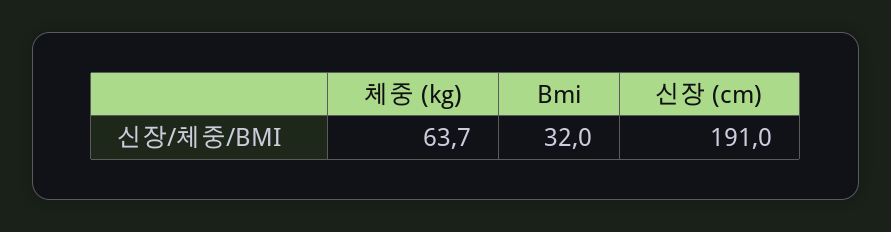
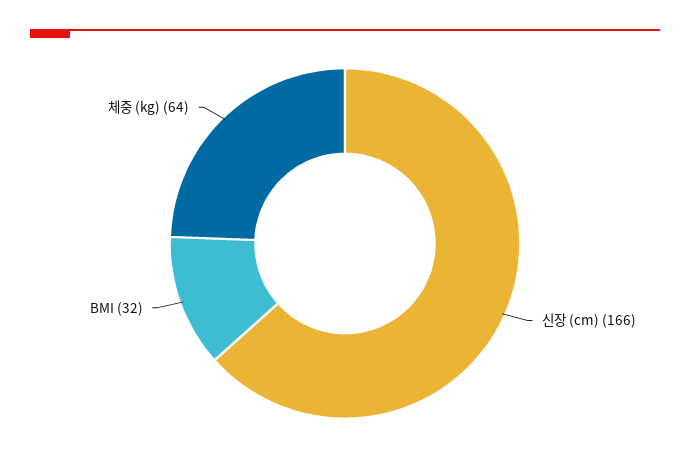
  {
    "체중 (kg)": 63.7,
    "Bmi": 32,
-   "신장 (cm)": 191
+   "신장 (cm)": 166
  }

